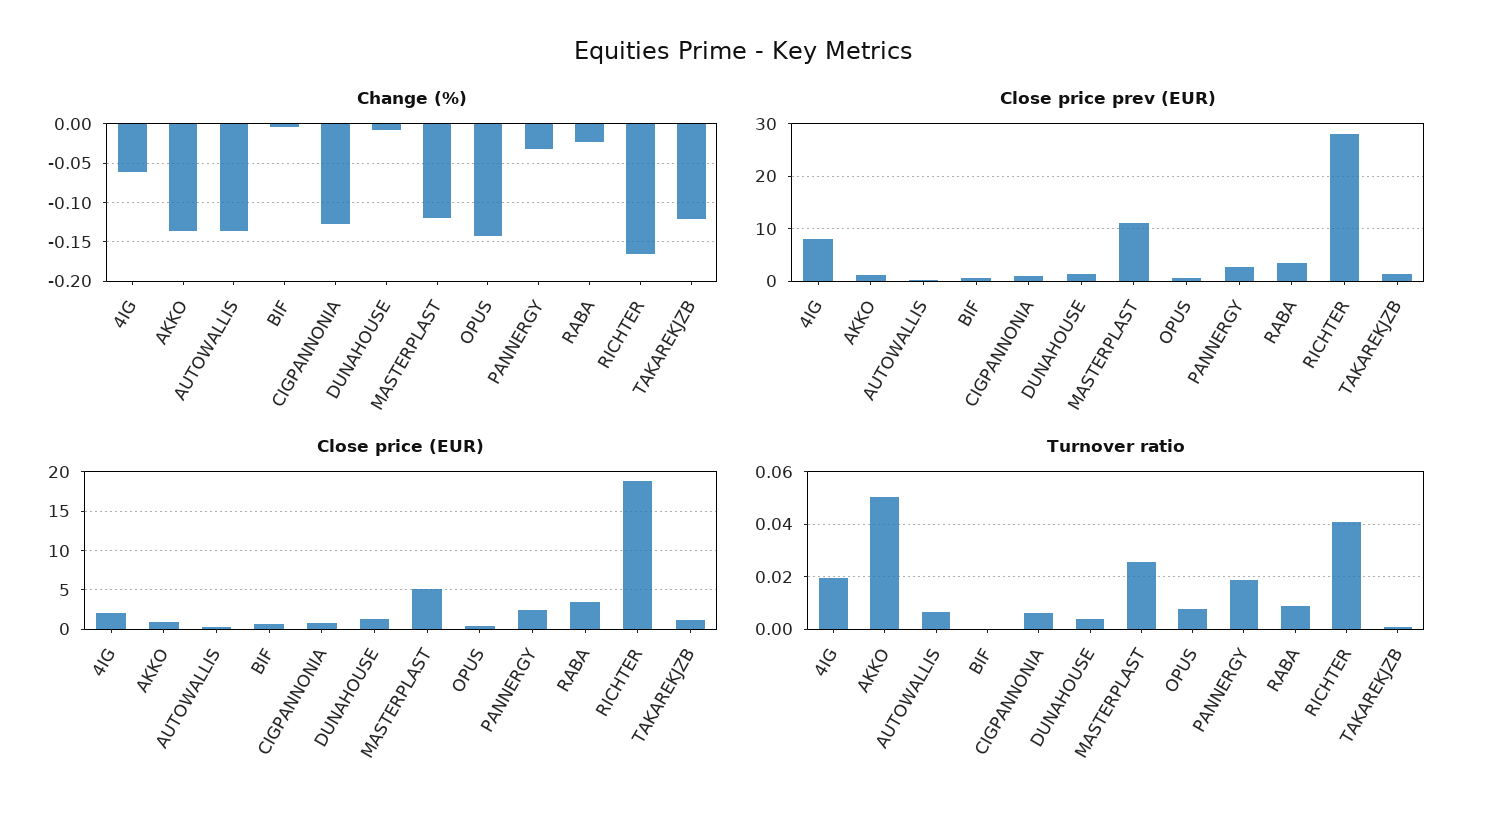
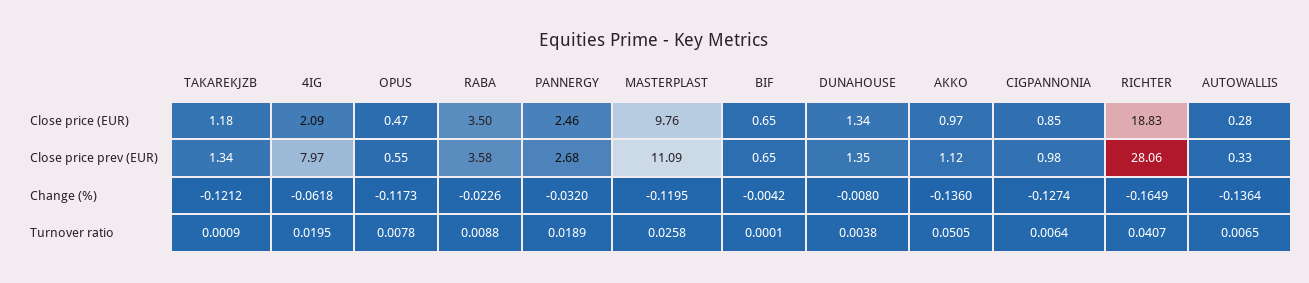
  {
    "Change (%)": {
      "4IG": -0.0618,
      "AKKO": -0.136,
      "AUTOWALLIS": -0.1364,
      "BIF": -0.0042,
      "CIGPANNONIA": -0.1274,
      "DUNAHOUSE": -0.008,
      "MASTERPLAST": -0.1195,
-     "OPUS": -0.14,
+     "OPUS": -0.1173,
      "PANNERGY": -0.032,
      "RABA": -0.0226,
      "RICHTER": -0.1649,
      "TAKAREKJZB": -0.1212
    },
    "Close price prev (EUR)": {
      "4IG": 7.97,
      "AKKO": 1.12,
      "AUTOWALLIS": 0.33,
      "BIF": 0.65,
      "CIGPANNONIA": 0.98,
      "DUNAHOUSE": 1.35,
      "MASTERPLAST": 11.09,
      "OPUS": 0.55,
      "PANNERGY": 2.68,
      "RABA": 3.58,
      "RICHTER": 28.06,
      "TAKAREKJZB": 1.34
    },
    "Close price (EUR)": {
      "4IG": 2.09,
      "AKKO": 0.97,
      "AUTOWALLIS": 0.28,
      "BIF": 0.65,
      "CIGPANNONIA": 0.85,
      "DUNAHOUSE": 1.34,
-     "MASTERPLAST": 5,
+     "MASTERPLAST": 9.76,
      "OPUS": 0.47,
      "PANNERGY": 2.46,
      "RABA": 3.5,
      "RICHTER": 18.83,
      "TAKAREKJZB": 1.18
    },
    "Turnover ratio": {
      "4IG": 0.0195,
      "AKKO": 0.0505,
      "AUTOWALLIS": 0.0065,
      "BIF": 0.0001,
      "CIGPANNONIA": 0.0064,
      "DUNAHOUSE": 0.0038,
      "MASTERPLAST": 0.0258,
      "OPUS": 0.0078,
      "PANNERGY": 0.0189,
      "RABA": 0.0088,
      "RICHTER": 0.0407,
      "TAKAREKJZB": 0.0009
    }
  }

